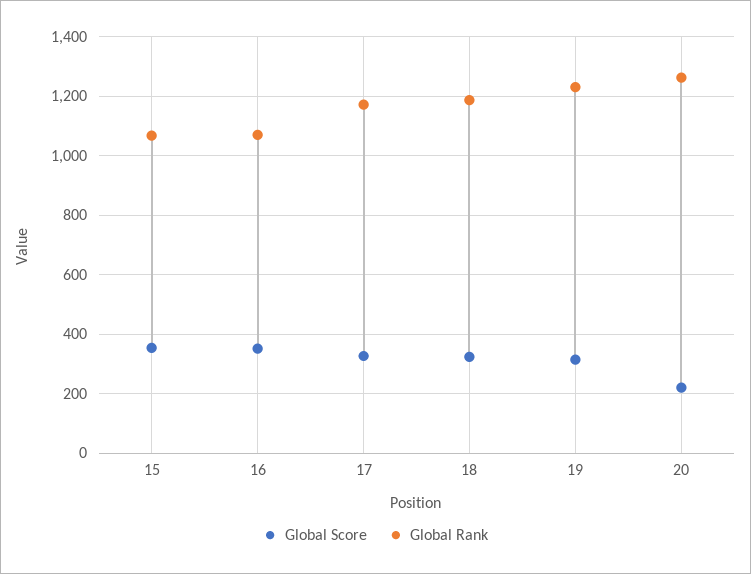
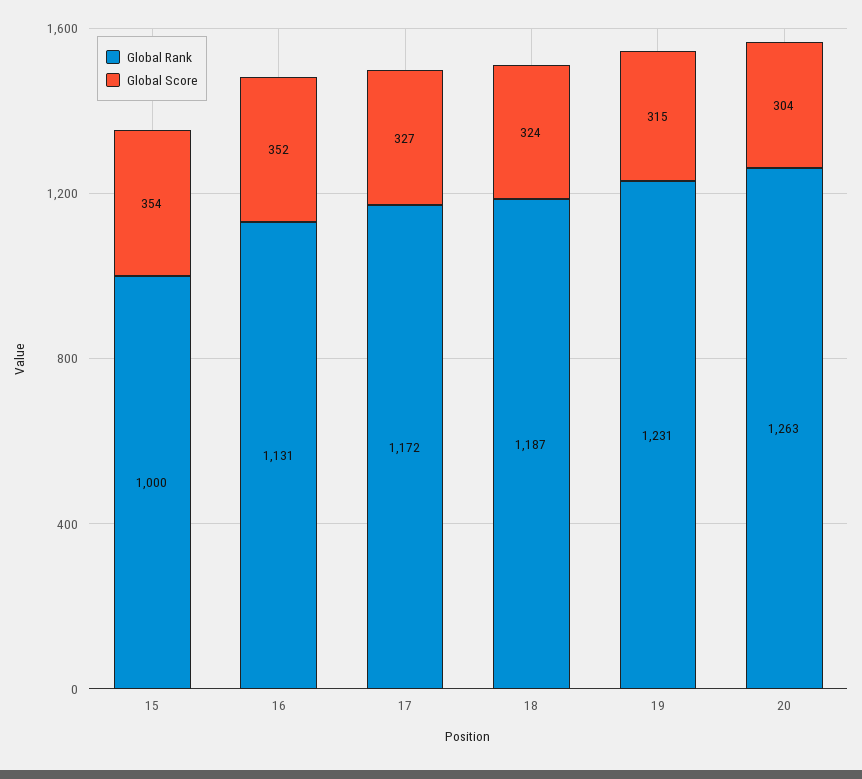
  {
    "Global Score": {
      "15": 354,
      "16": 352,
      "17": 327,
      "18": 324,
      "19": 315,
-     "20": 225
+     "20": 304
    },
    "Global Rank": {
-     "15": 1075,
+     "15": 1000,
-     "16": 1075,
+     "16": 1131,
      "17": 1172,
      "18": 1187,
      "19": 1231,
      "20": 1263
    }
  }

